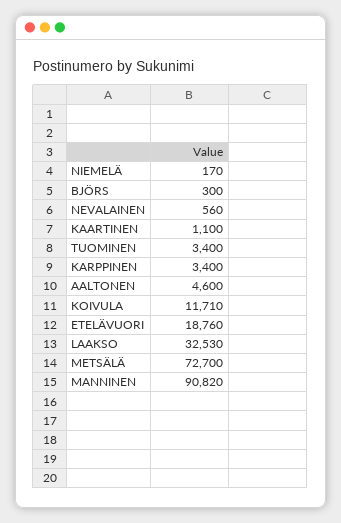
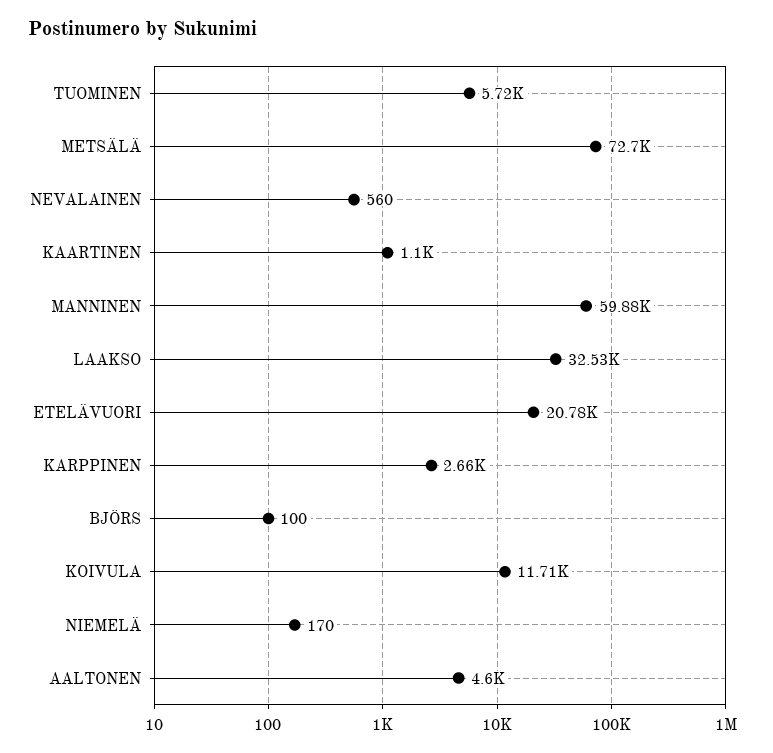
  {
    "NIEMELÄ": 170,
-   "BJÖRS": 300,
+   "BJÖRS": 100,
    "NEVALAINEN": 560,
    "KAARTINEN": 1100,
-   "TUOMINEN": 3400,
+   "TUOMINEN": 5720,
-   "KARPPINEN": 3400,
+   "KARPPINEN": 2660,
    "AALTONEN": 4600,
    "KOIVULA": 11710,
-   "ETELÄVUORI": 18760,
+   "ETELÄVUORI": 20780,
    "LAAKSO": 32530,
    "METSÄLÄ": 72700,
-   "MANNINEN": 90820
+   "MANNINEN": 59880
  }

